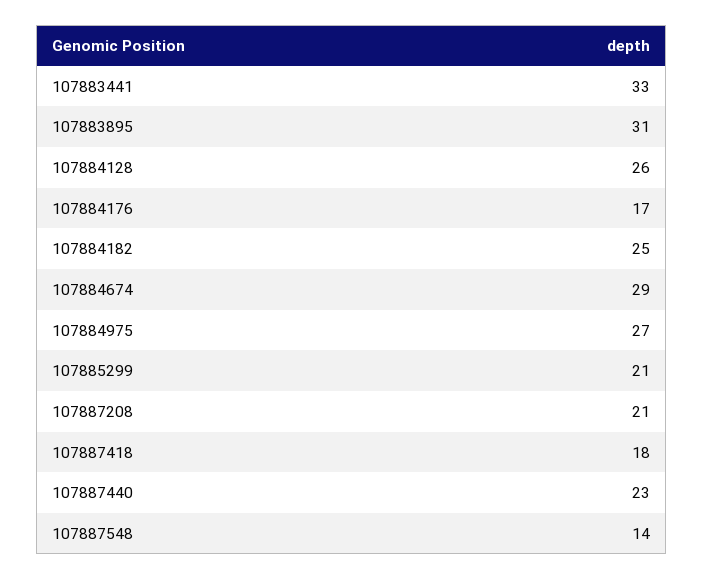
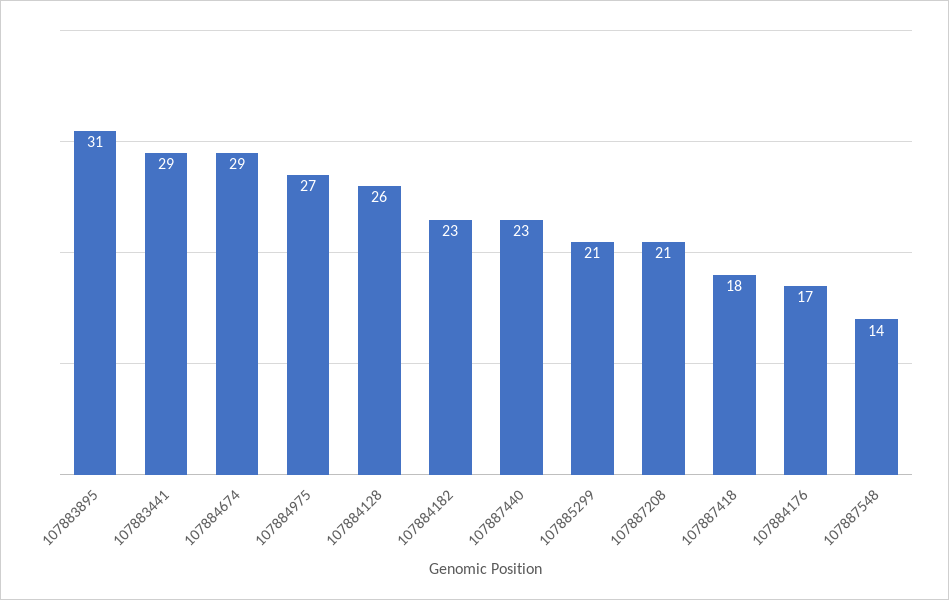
  {
-   "107883441": 33,
+   "107883441": 29,
    "107883895": 31,
    "107884128": 26,
    "107884176": 17,
-   "107884182": 25,
+   "107884182": 23,
    "107884674": 29,
    "107884975": 27,
    "107885299": 21,
    "107887208": 21,
    "107887418": 18,
    "107887440": 23,
    "107887548": 14
  }

